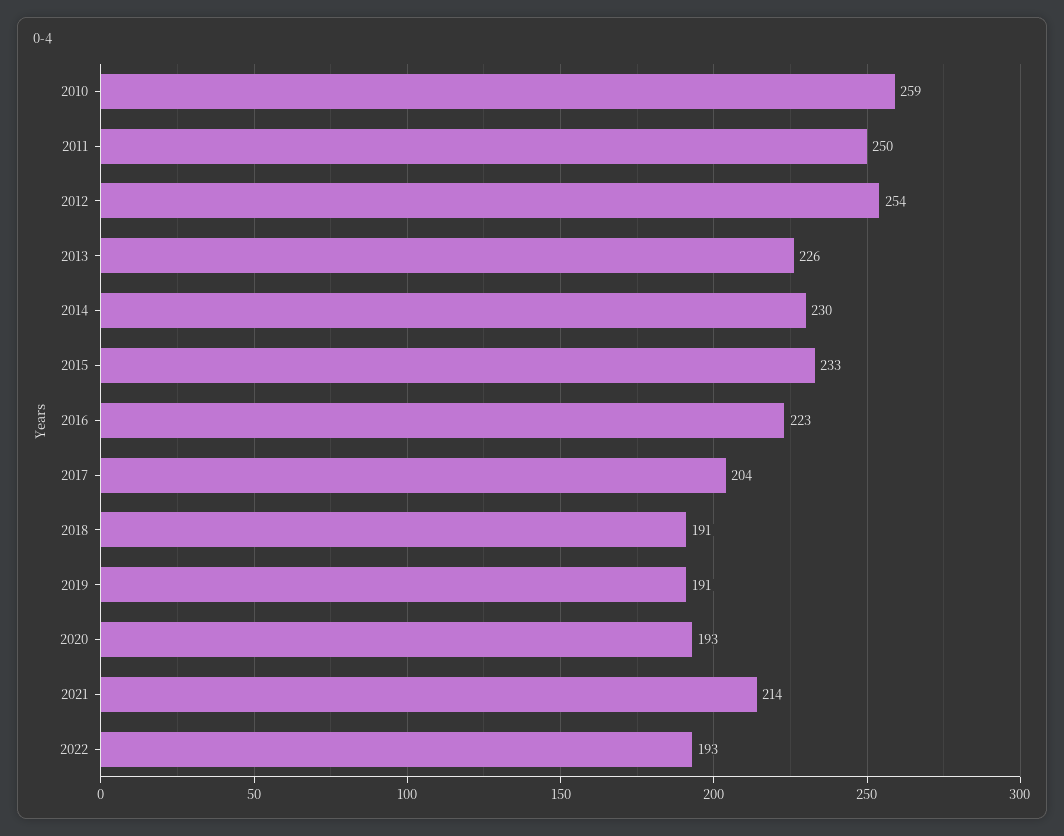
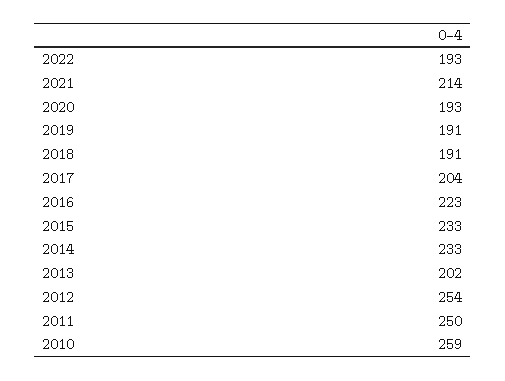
  {
    "2010": 259,
    "2011": 250,
    "2012": 254,
-   "2013": 226,
+   "2013": 202,
-   "2014": 230,
+   "2014": 233,
    "2015": 233,
    "2016": 223,
    "2017": 204,
    "2018": 191,
    "2019": 191,
    "2020": 193,
    "2021": 214,
    "2022": 193
  }

